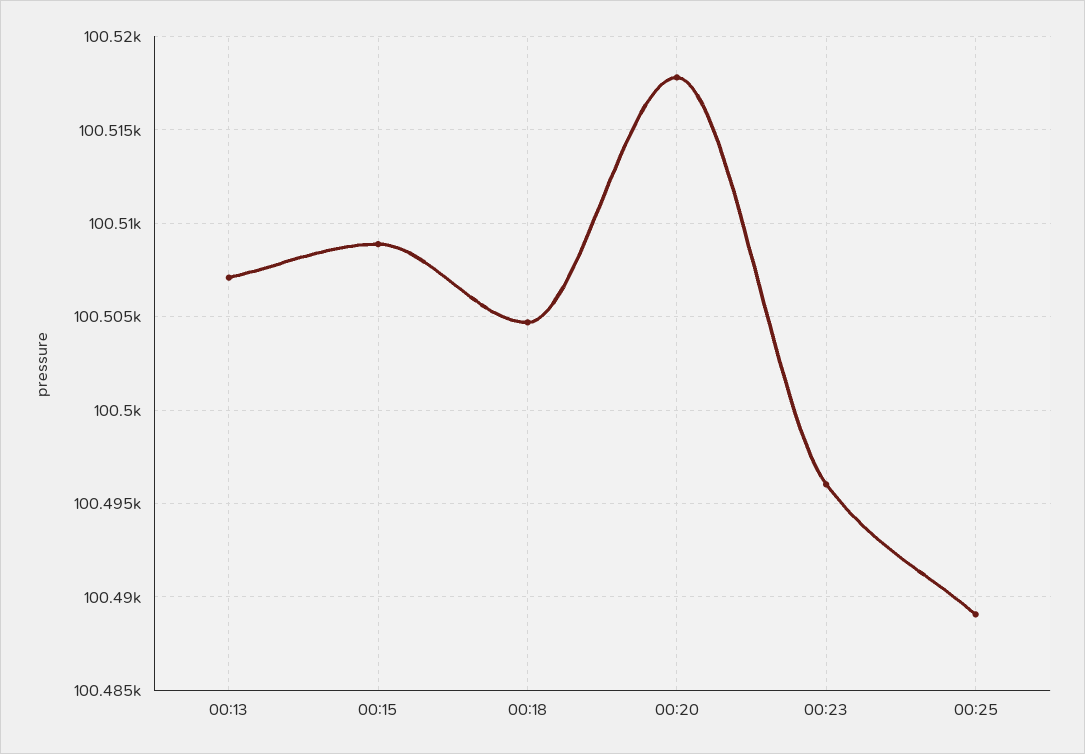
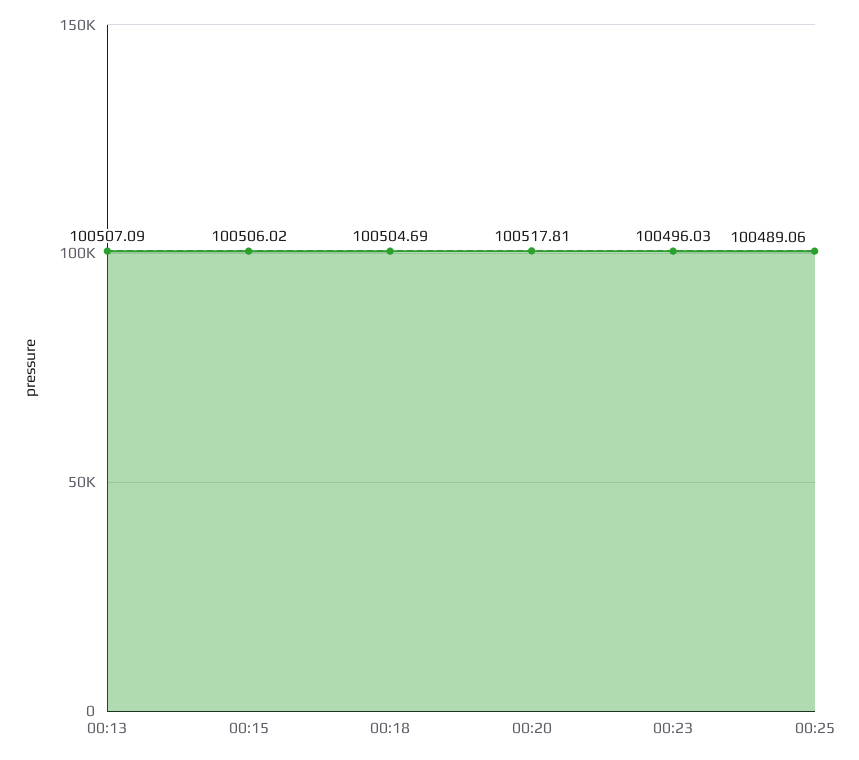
  {
    "00:13": 100507.09,
-   "00:15": 100509,
+   "00:15": 100506.02,
    "00:18": 100504.69,
    "00:20": 100517.81,
    "00:23": 100496.03,
    "00:25": 100489.06
  }

